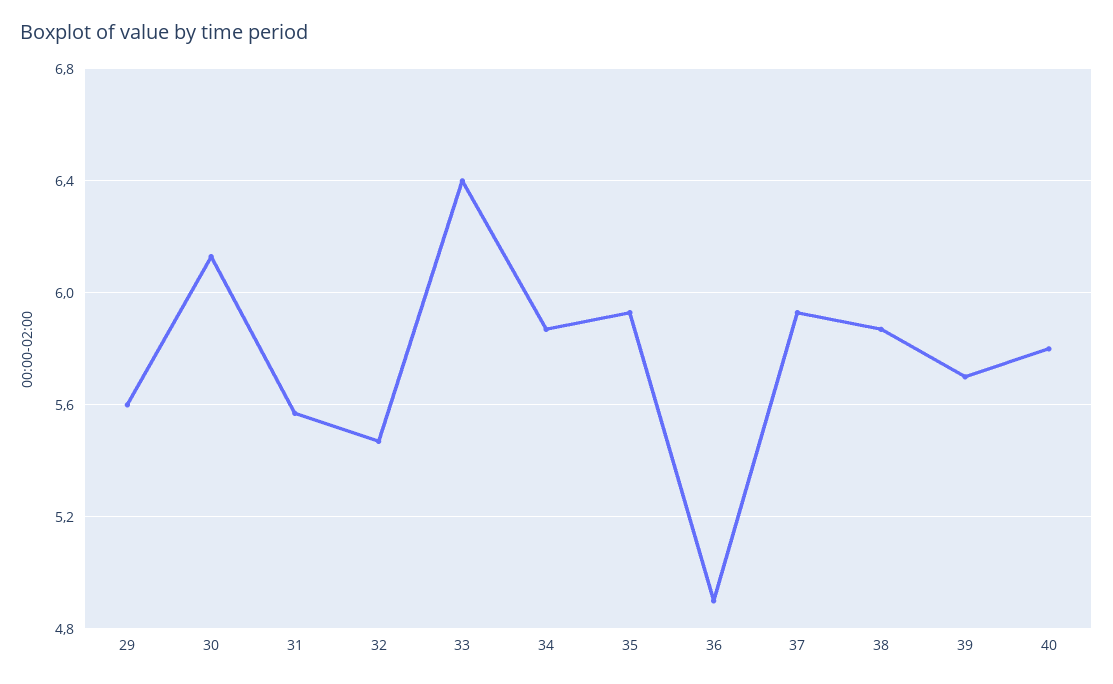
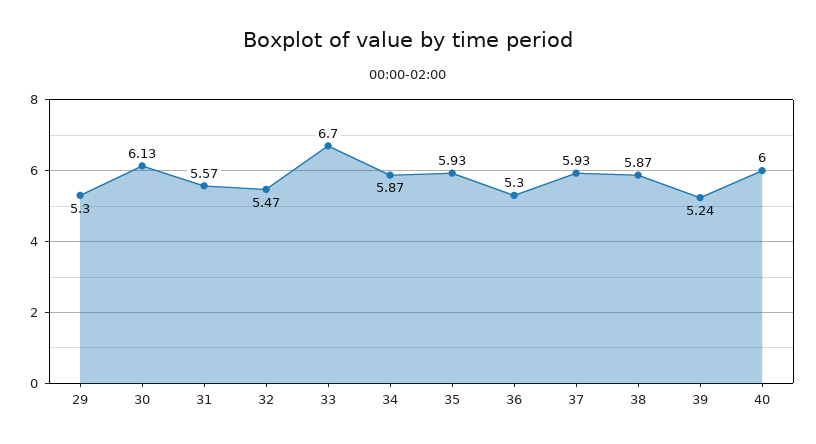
  {
-   "29": 5.6,
+   "29": 5.3,
    "30": 6.13,
    "31": 5.57,
    "32": 5.47,
-   "33": 6.4,
+   "33": 6.7,
    "34": 5.87,
    "35": 5.93,
-   "36": 4.9,
+   "36": 5.3,
    "37": 5.93,
    "38": 5.87,
-   "39": 5.7,
+   "39": 5.24,
-   "40": 5.8
+   "40": 6
  }

